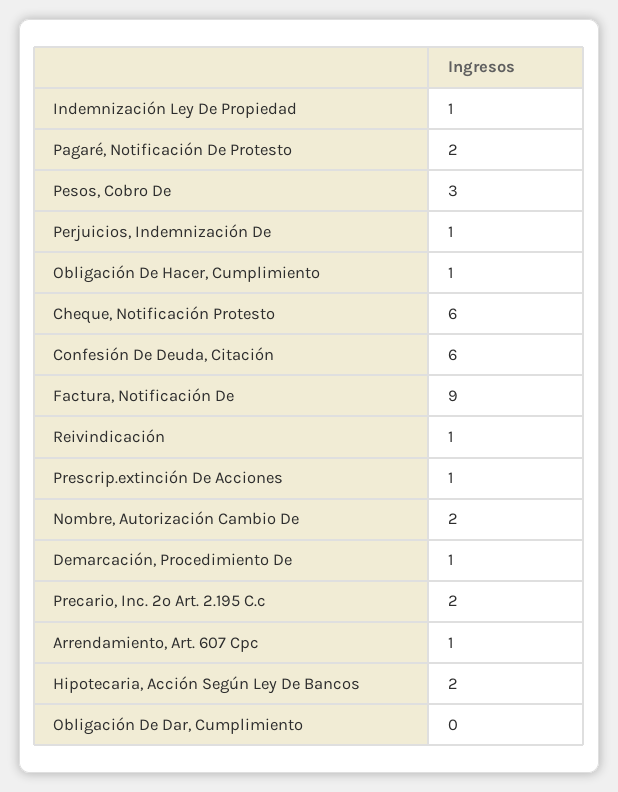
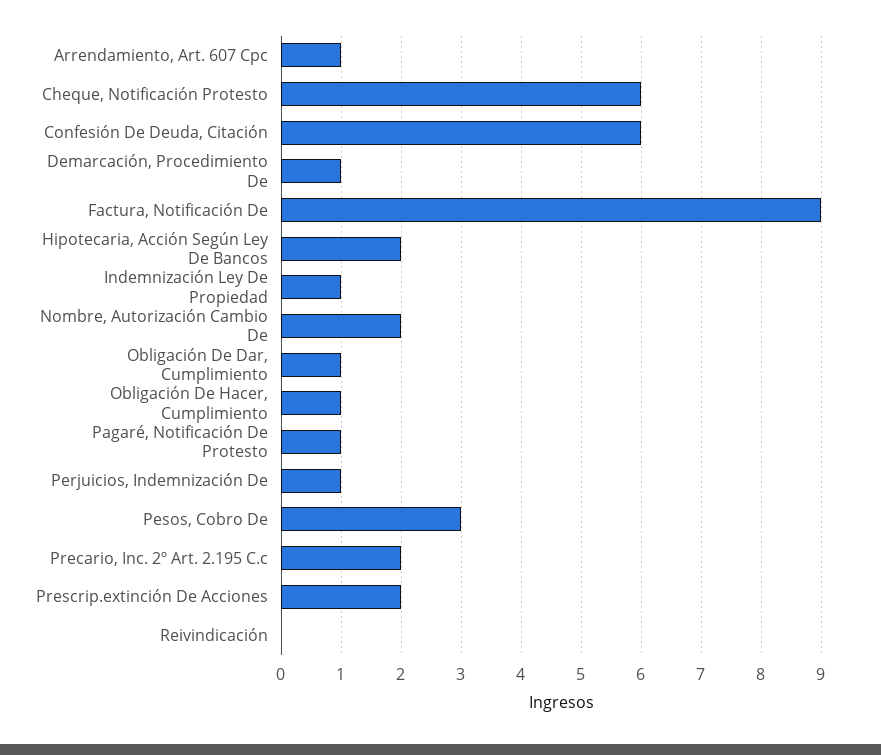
  {
    "Indemnización Ley De Propiedad": 1,
-   "Pagaré, Notificación De Protesto": 2,
+   "Pagaré, Notificación De Protesto": 1,
    "Pesos, Cobro De": 3,
    "Perjuicios, Indemnización De": 1,
    "Obligación De Hacer, Cumplimiento": 1,
    "Cheque, Notificación Protesto": 6,
    "Confesión De Deuda, Citación": 6,
    "Factura, Notificación De": 9,
-   "Reivindicación": 1,
+   "Reivindicación": 0,
-   "Prescrip.extinción De Acciones": 1,
+   "Prescrip.extinción De Acciones": 2,
    "Nombre, Autorización Cambio De": 2,
    "Demarcación, Procedimiento De": 1,
    "Precario, Inc. 2º Art. 2.195 C.c": 2,
    "Arrendamiento, Art. 607 Cpc": 1,
    "Hipotecaria, Acción Según Ley De Bancos": 2,
-   "Obligación De Dar, Cumplimiento": 0
+   "Obligación De Dar, Cumplimiento": 1
  }

